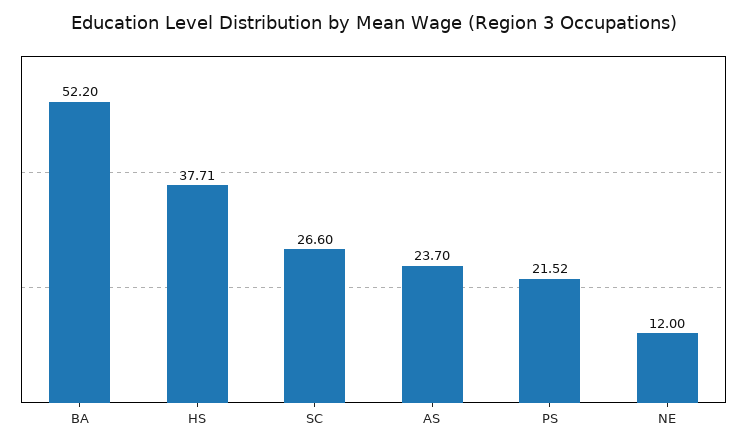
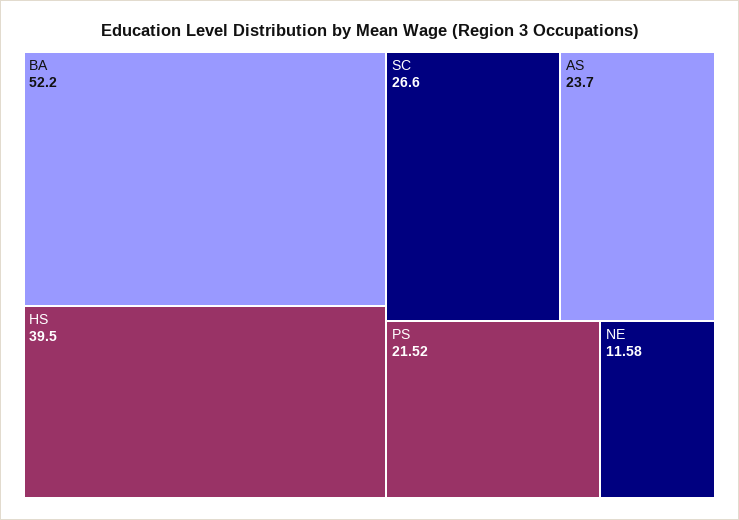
  {
    "BA": 52.2,
-   "HS": 37.71,
+   "HS": 39.5,
    "SC": 26.6,
    "AS": 23.7,
    "PS": 21.52,
-   "NE": 12
+   "NE": 11.58
  }

